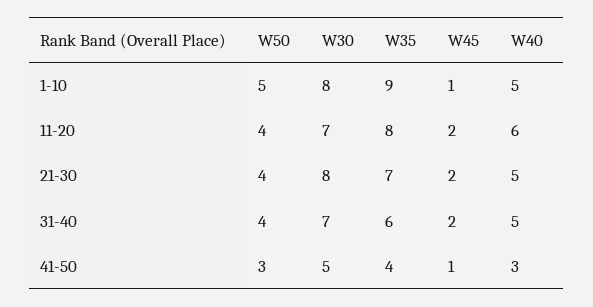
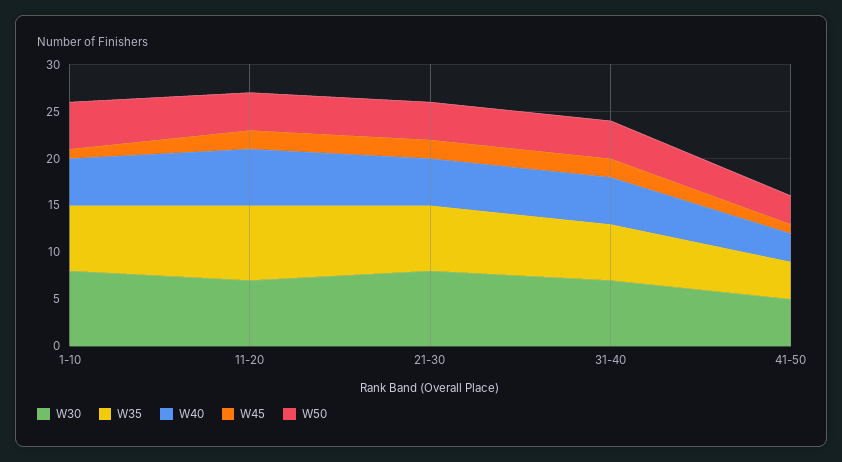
  {
    "W50": {
      "1-10": 5,
      "11-20": 4,
      "21-30": 4,
      "31-40": 4,
      "41-50": 3
    },
    "W30": {
      "1-10": 8,
      "11-20": 7,
      "21-30": 8,
      "31-40": 7,
      "41-50": 5
    },
    "W35": {
-     "1-10": 9,
+     "1-10": 7,
      "11-20": 8,
      "21-30": 7,
      "31-40": 6,
      "41-50": 4
    },
    "W45": {
      "1-10": 1,
      "11-20": 2,
      "21-30": 2,
      "31-40": 2,
      "41-50": 1
    },
    "W40": {
      "1-10": 5,
      "11-20": 6,
      "21-30": 5,
      "31-40": 5,
      "41-50": 3
    }
  }

